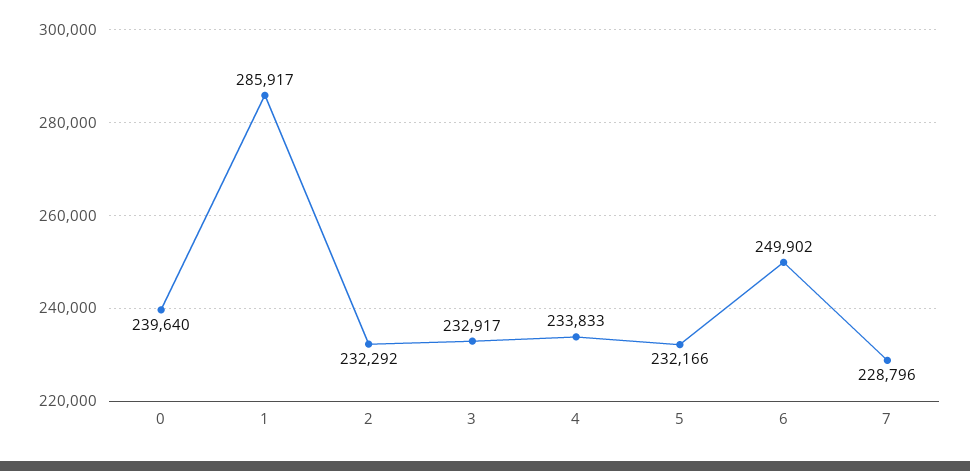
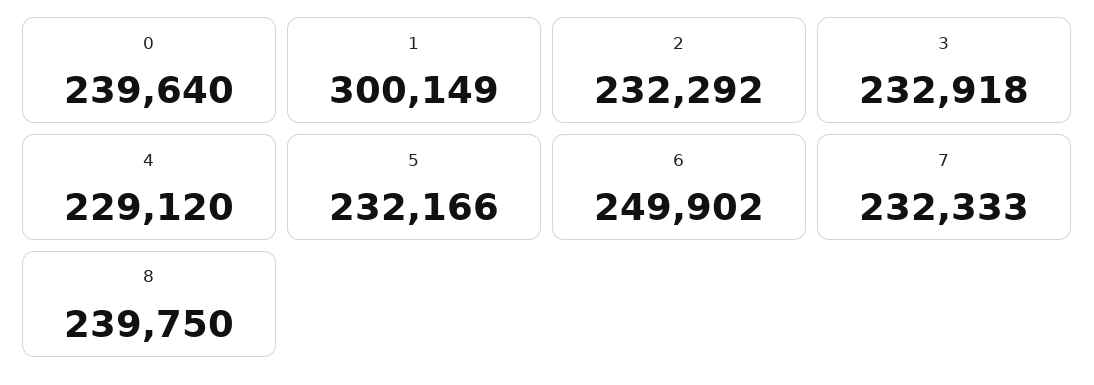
  {
    "0": 239640,
-   "1": 285917,
+   "1": 300149,
    "2": 232292,
-   "3": 232917,
+   "3": 232918,
-   "4": 233833,
+   "4": 229120,
    "5": 232166,
    "6": 249902,
-   "7": 228796
+   "7": 232333,
+   "8": 239750
  }

